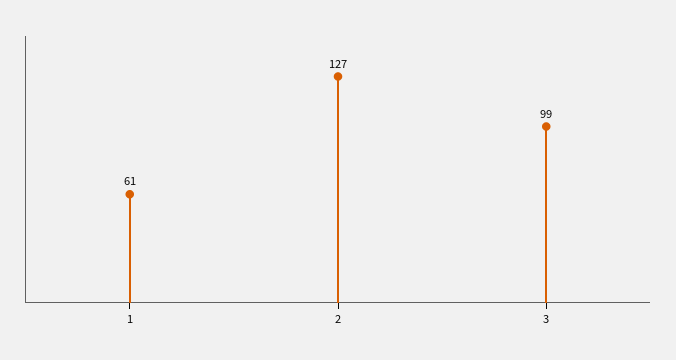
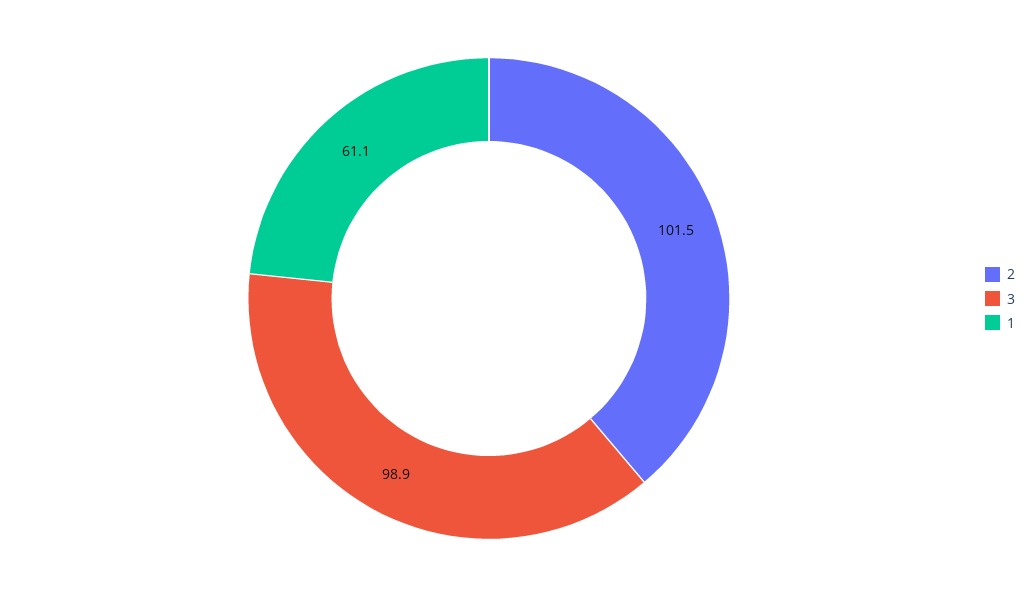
  {
    "1": 61.1,
-   "2": 127,
+   "2": 101.5,
    "3": 98.9
  }

